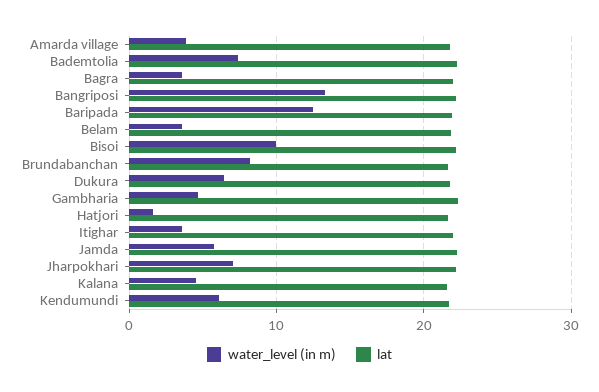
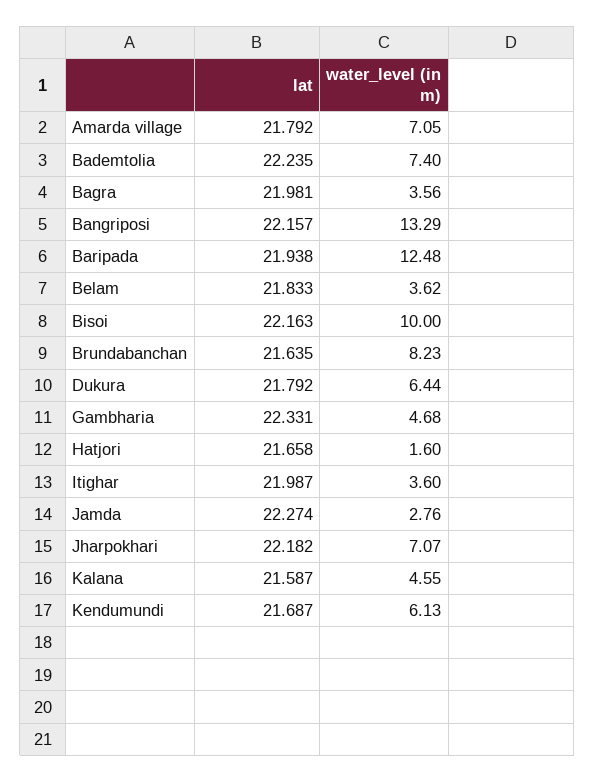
  {
    "water_level (in m)": {
-     "Amarda village": 4,
+     "Amarda village": 7.05,
      "Bademtolia": 7.4,
      "Bagra": 3.56,
      "Bangriposi": 13.29,
      "Baripada": 12.48,
      "Belam": 3.62,
      "Bisoi": 10,
      "Brundabanchan": 8.23,
      "Dukura": 6.44,
      "Gambharia": 4.68,
      "Hatjori": 1.6,
      "Itighar": 3.6,
-     "Jamda": 6,
+     "Jamda": 2.76,
      "Jharpokhari": 7.07,
      "Kalana": 4.55,
      "Kendumundi": 6.13
    },
    "lat": {
      "Amarda village": 21.792,
      "Bademtolia": 22.235,
      "Bagra": 21.981,
      "Bangriposi": 22.157,
      "Baripada": 21.938,
      "Belam": 21.833,
      "Bisoi": 22.163,
      "Brundabanchan": 21.635,
      "Dukura": 21.792,
      "Gambharia": 22.331,
      "Hatjori": 21.658,
      "Itighar": 21.987,
      "Jamda": 22.274,
      "Jharpokhari": 22.182,
      "Kalana": 21.587,
      "Kendumundi": 21.687
    }
  }

